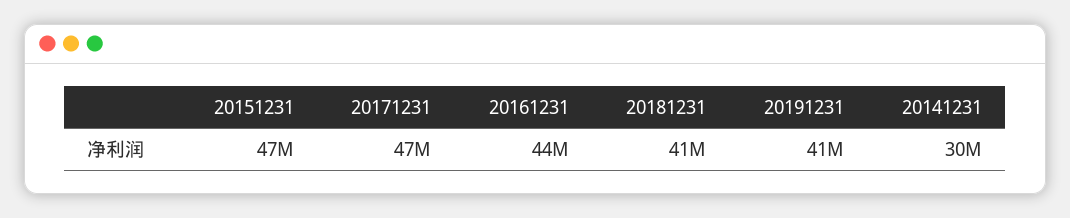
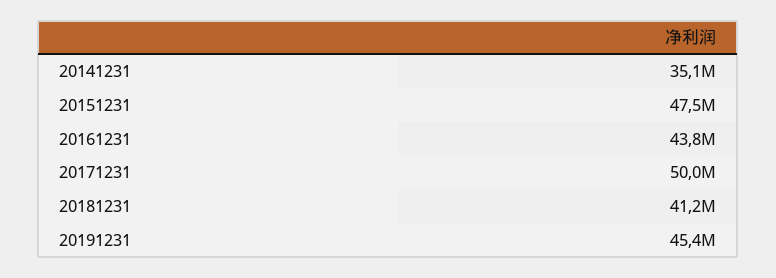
  {
    "20151231": 47500000,
-   "20171231": 47000000,
+   "20171231": 50000000,
    "20161231": 43800000,
    "20181231": 41200000,
-   "20191231": 41000000,
+   "20191231": 45400000,
-   "20141231": 30000000
+   "20141231": 35100000
  }

